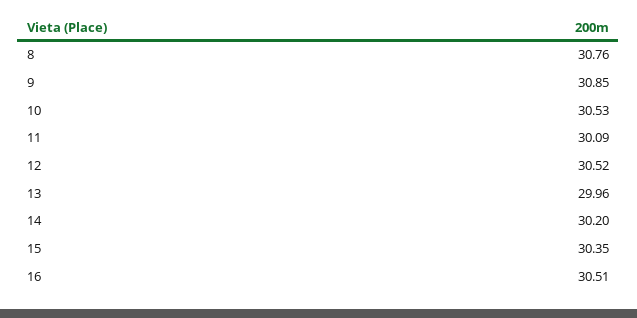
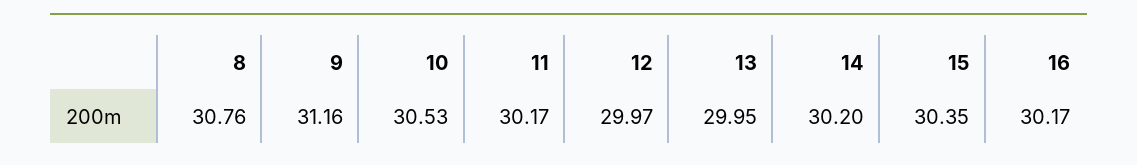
  {
    "8": 30.76,
-   "9": 30.85,
+   "9": 31.16,
    "10": 30.53,
-   "11": 30.09,
+   "11": 30.17,
-   "12": 30.52,
+   "12": 29.97,
-   "13": 29.96,
+   "13": 29.95,
    "14": 30.2,
    "15": 30.35,
-   "16": 30.51
+   "16": 30.17
  }

